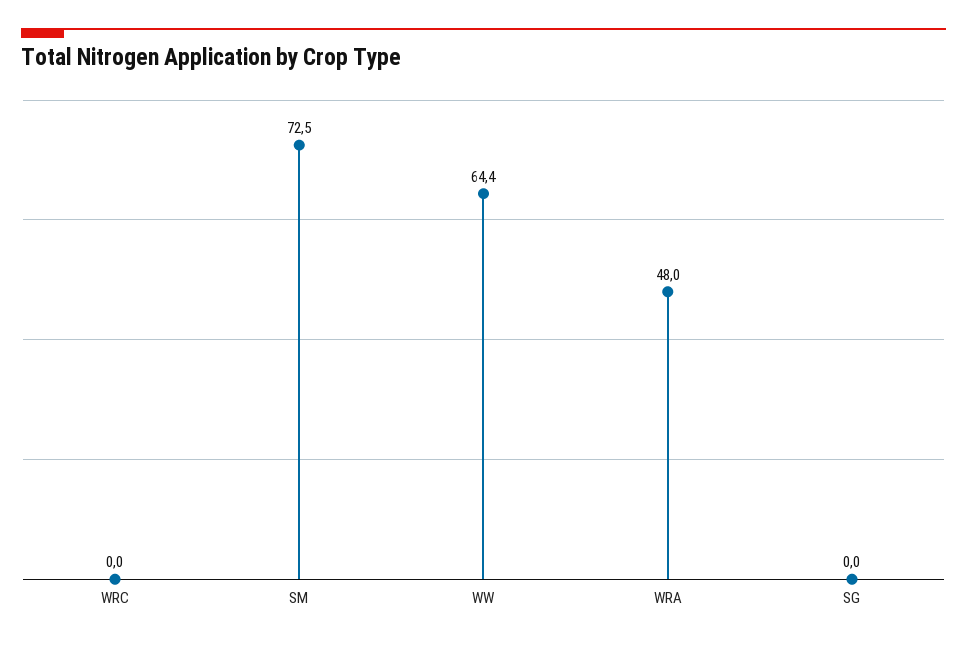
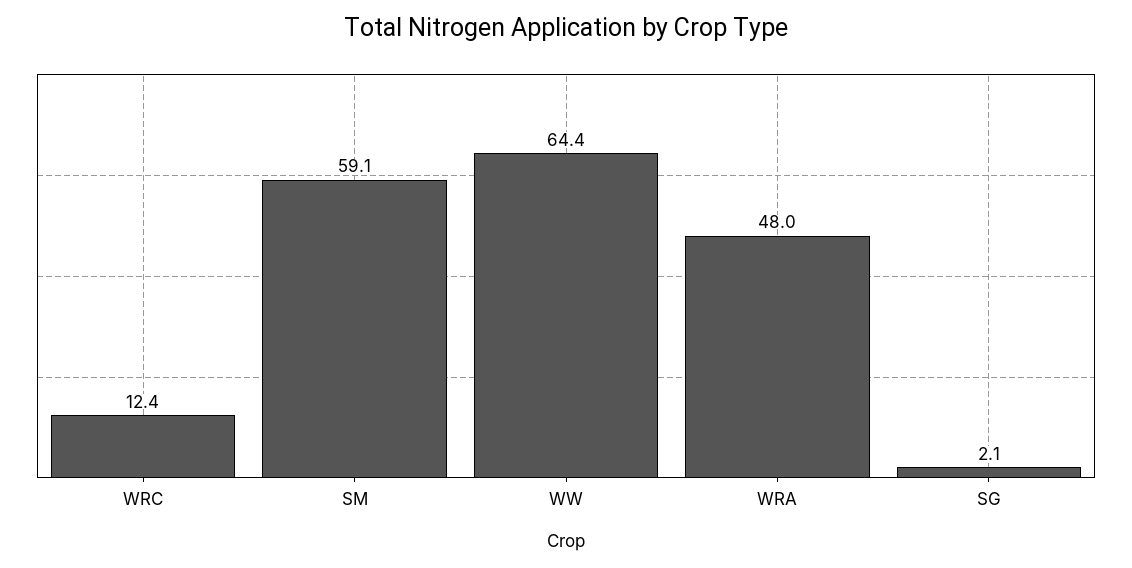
  {
-   "WRC": 0,
+   "WRC": 12.4,
-   "SM": 72.5,
+   "SM": 59.1,
    "WW": 64.4,
    "WRA": 48,
-   "SG": 0
+   "SG": 2.1
  }

